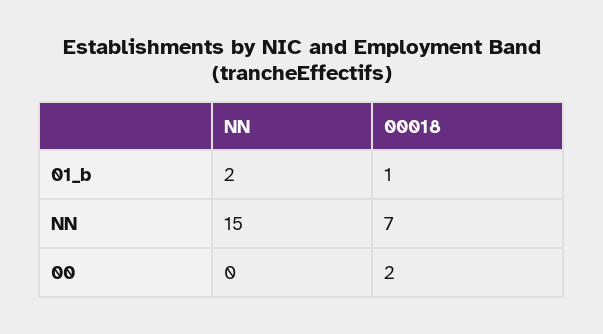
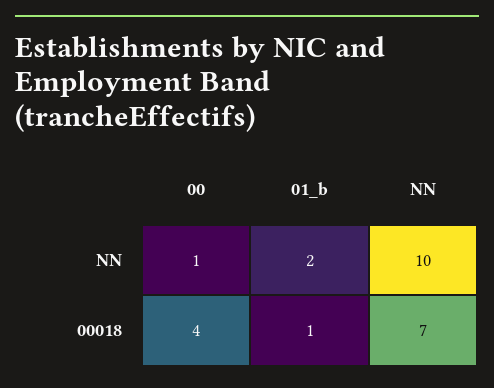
  {
    "NN": {
      "01_b": 2,
-     "NN": 15,
+     "NN": 10,
-     "00": 0
+     "00": 1
    },
    "00018": {
      "01_b": 1,
      "NN": 7,
-     "00": 2
+     "00": 4
    }
  }

